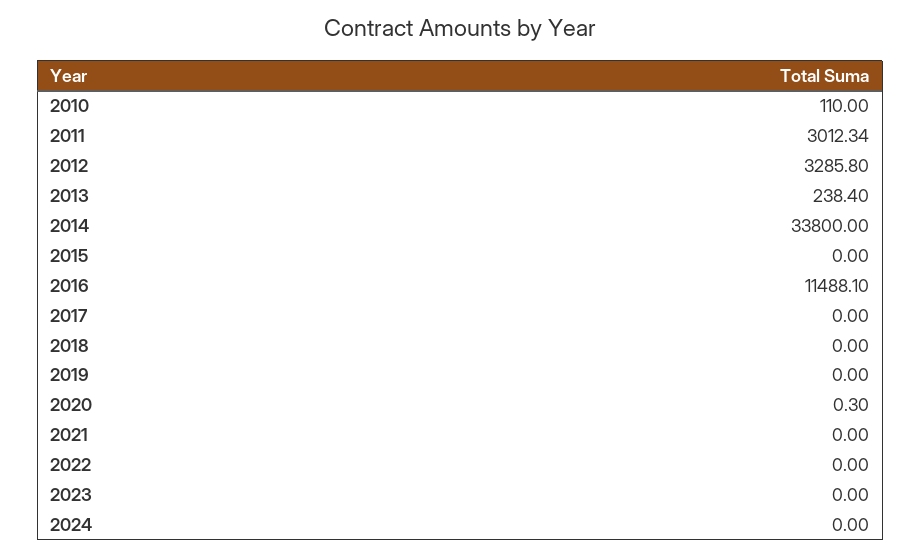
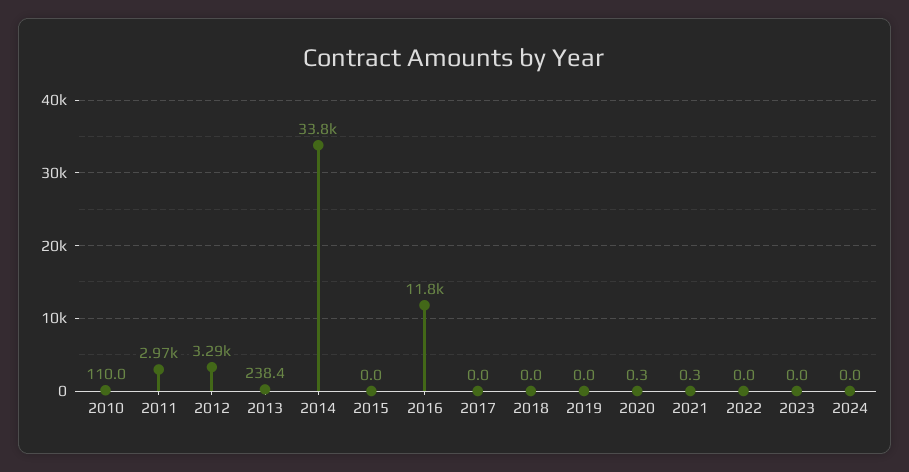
  {
    "2010": 110,
-   "2011": 3012.34,
+   "2011": 2970,
    "2012": 3285.8,
    "2013": 238.4,
    "2014": 33800,
    "2015": 0,
-   "2016": 11488.1,
+   "2016": 11800,
    "2017": 0,
    "2018": 0,
    "2019": 0,
    "2020": 0.3,
-   "2021": 0,
+   "2021": 0.3,
    "2022": 0,
    "2023": 0,
    "2024": 0
  }

